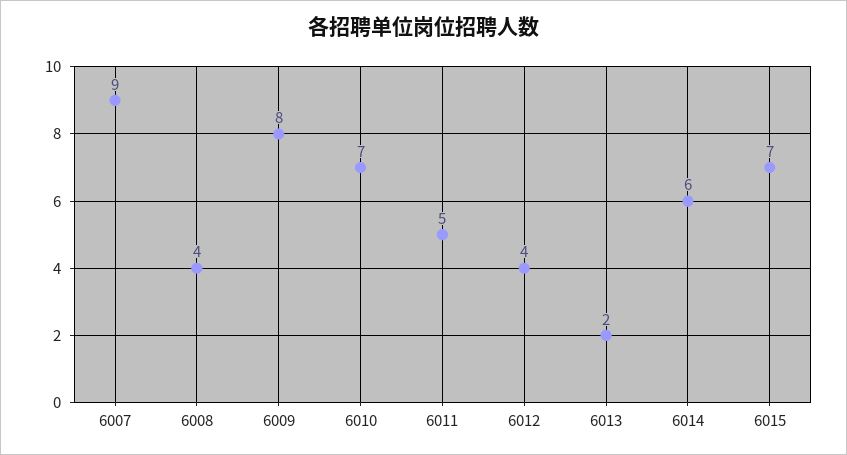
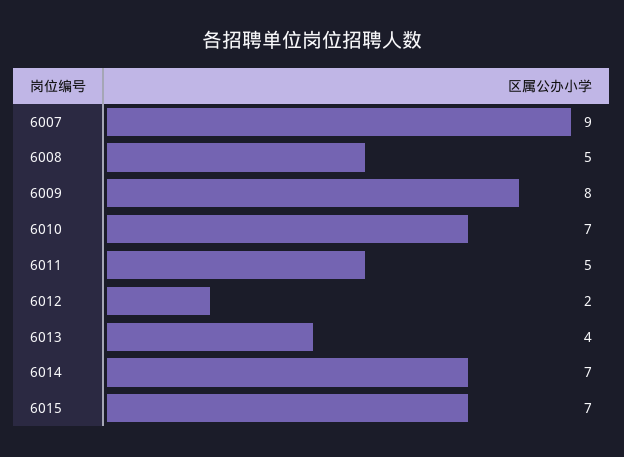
  {
    "6007": 9,
-   "6008": 4,
+   "6008": 5,
    "6009": 8,
    "6010": 7,
    "6011": 5,
-   "6012": 4,
+   "6012": 2,
-   "6013": 2,
+   "6013": 4,
-   "6014": 6,
+   "6014": 7,
    "6015": 7
  }

